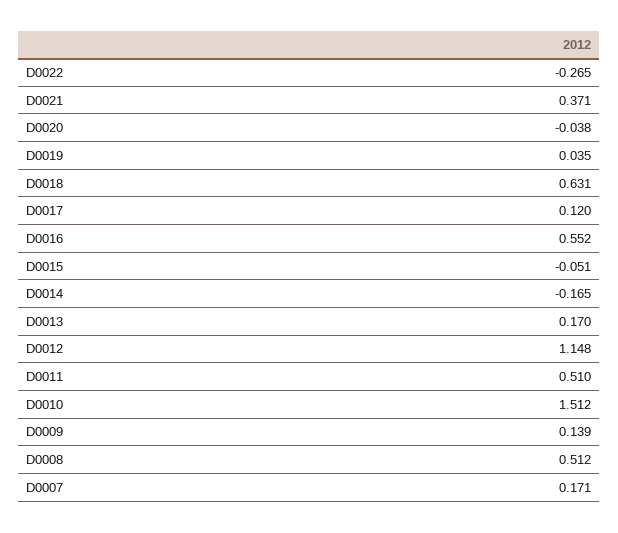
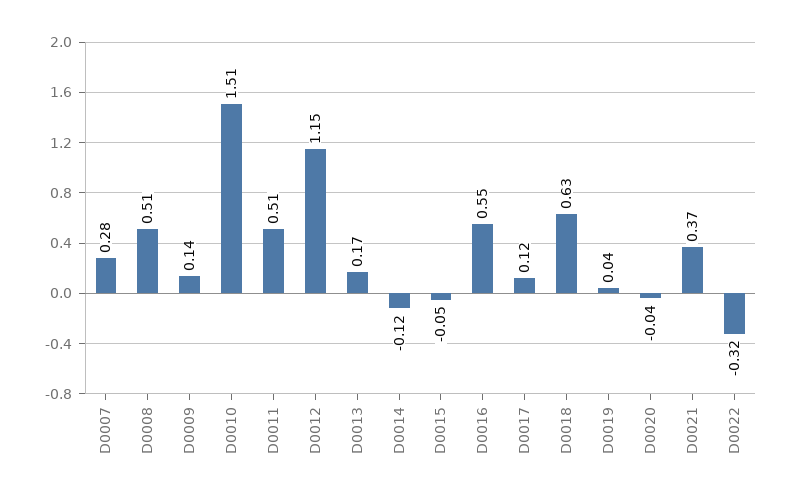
  {
-   "D0022": -0.265,
+   "D0022": -0.32,
    "D0021": 0.371,
    "D0020": -0.038,
    "D0019": 0.035,
    "D0018": 0.631,
    "D0017": 0.12,
    "D0016": 0.552,
    "D0015": -0.051,
-   "D0014": -0.165,
+   "D0014": -0.12,
    "D0013": 0.17,
    "D0012": 1.148,
    "D0011": 0.51,
    "D0010": 1.512,
    "D0009": 0.139,
    "D0008": 0.512,
-   "D0007": 0.171
+   "D0007": 0.28
  }

